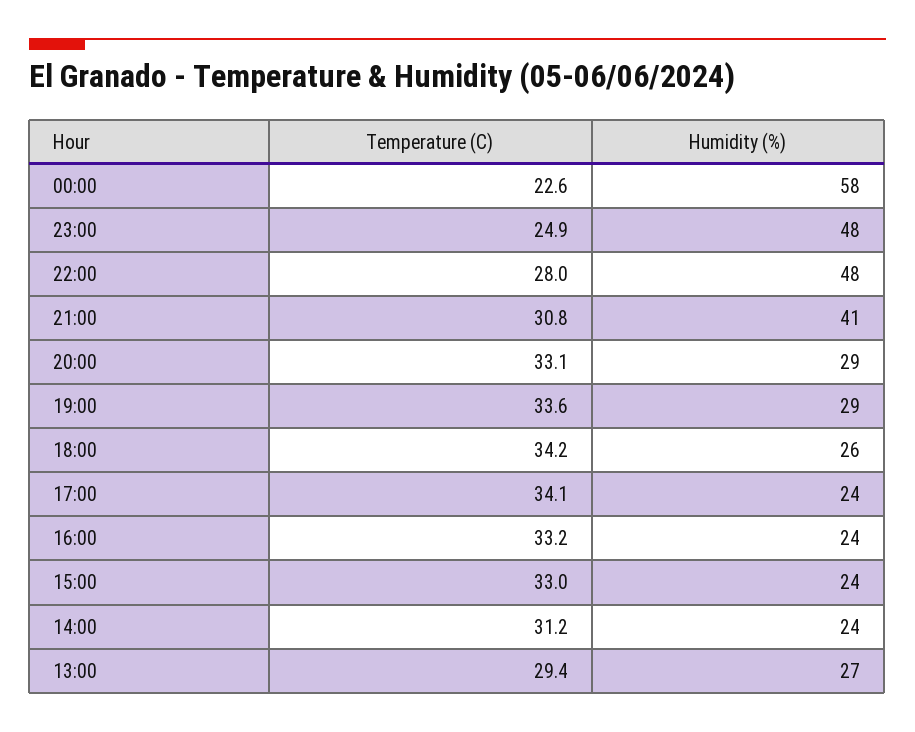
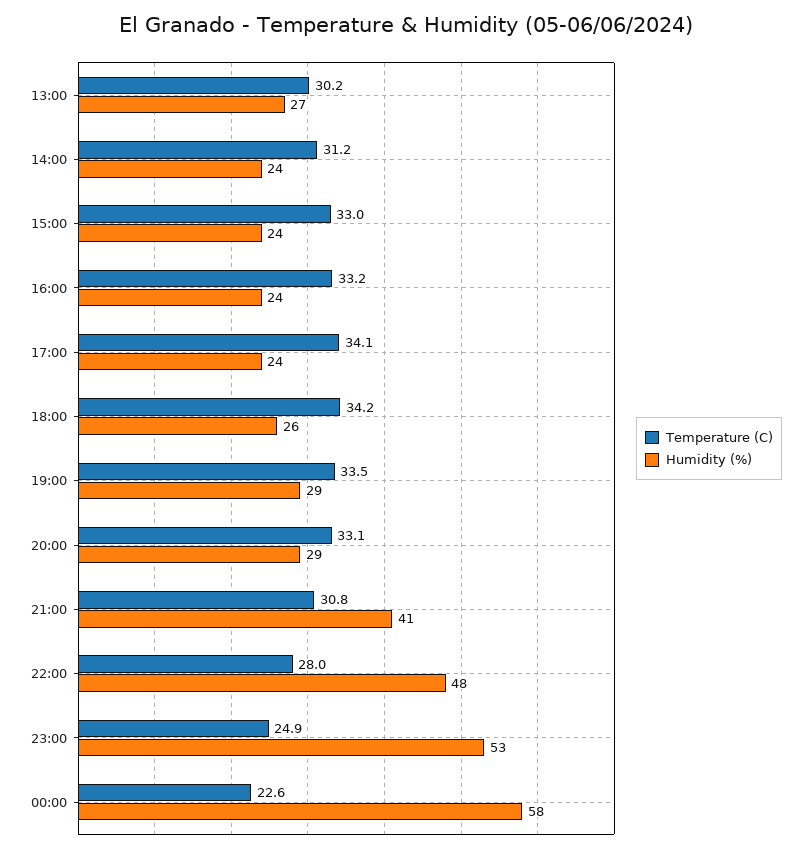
  {
    "Temperature (C)": {
      "00:00": 22.6,
      "23:00": 24.9,
      "22:00": 28,
      "21:00": 30.8,
      "20:00": 33.1,
-     "19:00": 33.6,
+     "19:00": 33.5,
      "18:00": 34.2,
      "17:00": 34.1,
      "16:00": 33.2,
      "15:00": 33,
      "14:00": 31.2,
-     "13:00": 29.4
+     "13:00": 30.2
    },
    "Humidity (%)": {
      "00:00": 58,
-     "23:00": 48,
+     "23:00": 53,
      "22:00": 48,
      "21:00": 41,
      "20:00": 29,
      "19:00": 29,
      "18:00": 26,
      "17:00": 24,
      "16:00": 24,
      "15:00": 24,
      "14:00": 24,
      "13:00": 27
    }
  }

